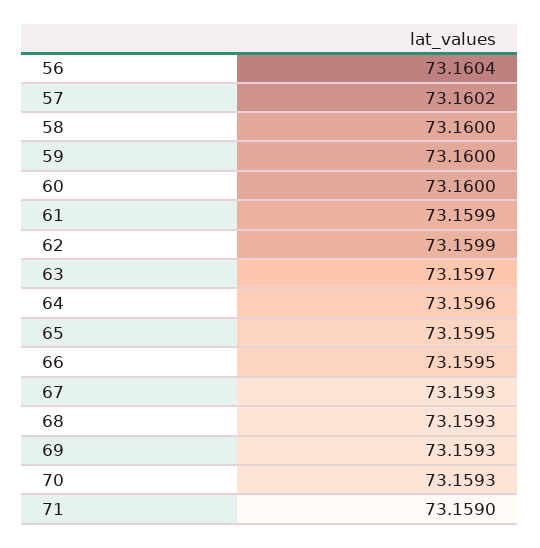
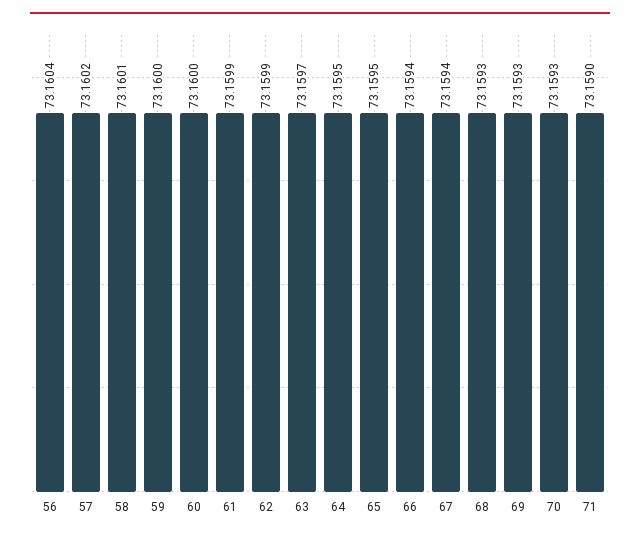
  {
    "56": 73.1604,
    "57": 73.1602,
-   "58": 73.16,
+   "58": 73.1601,
    "59": 73.16,
    "60": 73.16,
    "61": 73.1599,
    "62": 73.1599,
    "63": 73.1597,
-   "64": 73.1596,
+   "64": 73.1595,
    "65": 73.1595,
-   "66": 73.1595,
+   "66": 73.1594,
-   "67": 73.1593,
+   "67": 73.1594,
    "68": 73.1593,
    "69": 73.1593,
    "70": 73.1593,
    "71": 73.159
  }

